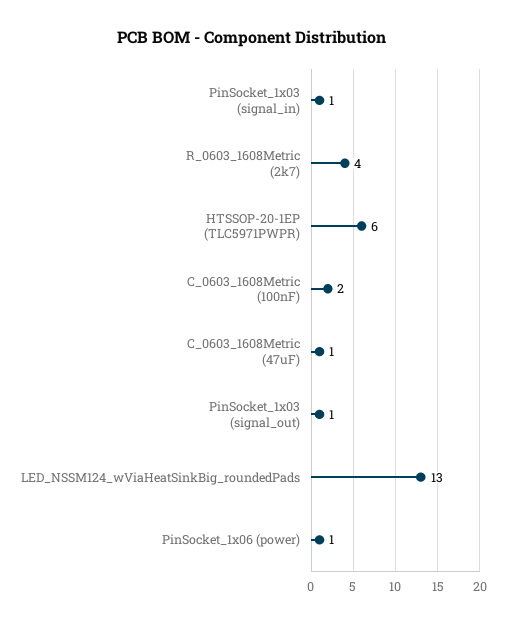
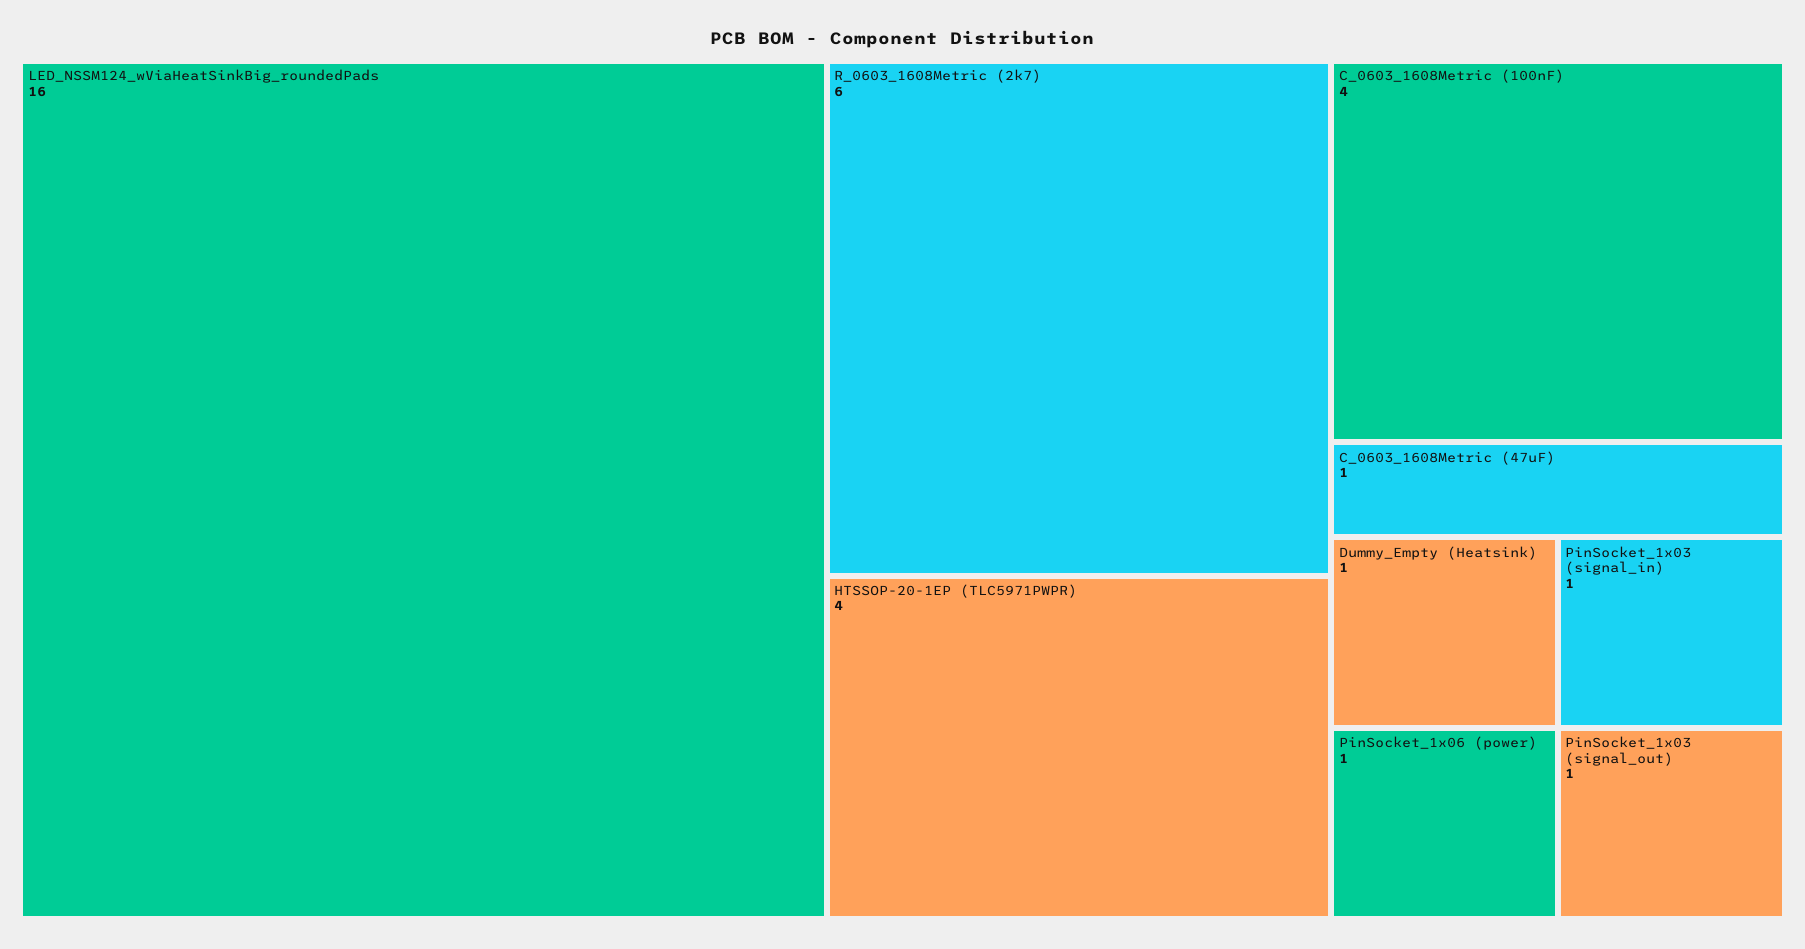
  {
    "PinSocket_1x03 (signal_in)": 1,
-   "R_0603_1608Metric (2k7)": 4,
+   "R_0603_1608Metric (2k7)": 6,
-   "HTSSOP-20-1EP (TLC5971PWPR)": 6,
+   "HTSSOP-20-1EP (TLC5971PWPR)": 4,
-   "C_0603_1608Metric (100nF)": 2,
+   "C_0603_1608Metric (100nF)": 4,
    "C_0603_1608Metric (47uF)": 1,
    "PinSocket_1x03 (signal_out)": 1,
-   "LED_NSSM124_wViaHeatSinkBig_roundedPads": 13,
+   "LED_NSSM124_wViaHeatSinkBig_roundedPads": 16,
-   "PinSocket_1x06 (power)": 1
+   "PinSocket_1x06 (power)": 1,
+   "Dummy_Empty (Heatsink)": 1
  }

